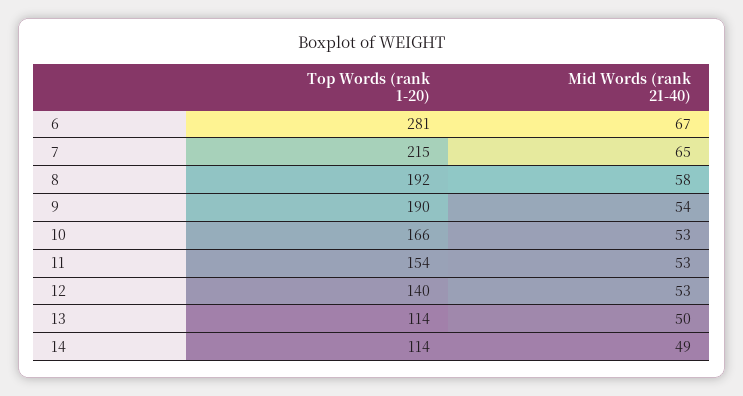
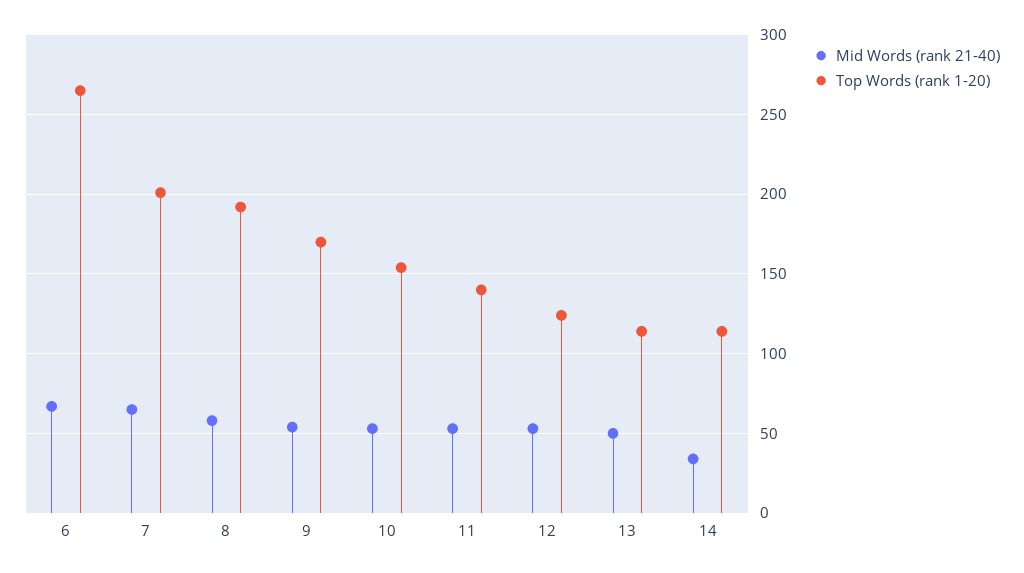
  {
    "Top Words (rank 1-20)": {
-     "6": 281,
+     "6": 265,
-     "7": 215,
+     "7": 200,
      "8": 192,
-     "9": 190,
+     "9": 170,
-     "10": 166,
+     "10": 155,
-     "11": 154,
+     "11": 140,
-     "12": 140,
+     "12": 125,
      "13": 114,
      "14": 114
    },
    "Mid Words (rank 21-40)": {
      "6": 67,
      "7": 65,
      "8": 58,
      "9": 54,
      "10": 53,
      "11": 53,
      "12": 53,
      "13": 50,
-     "14": 49
+     "14": 35
    }
  }

